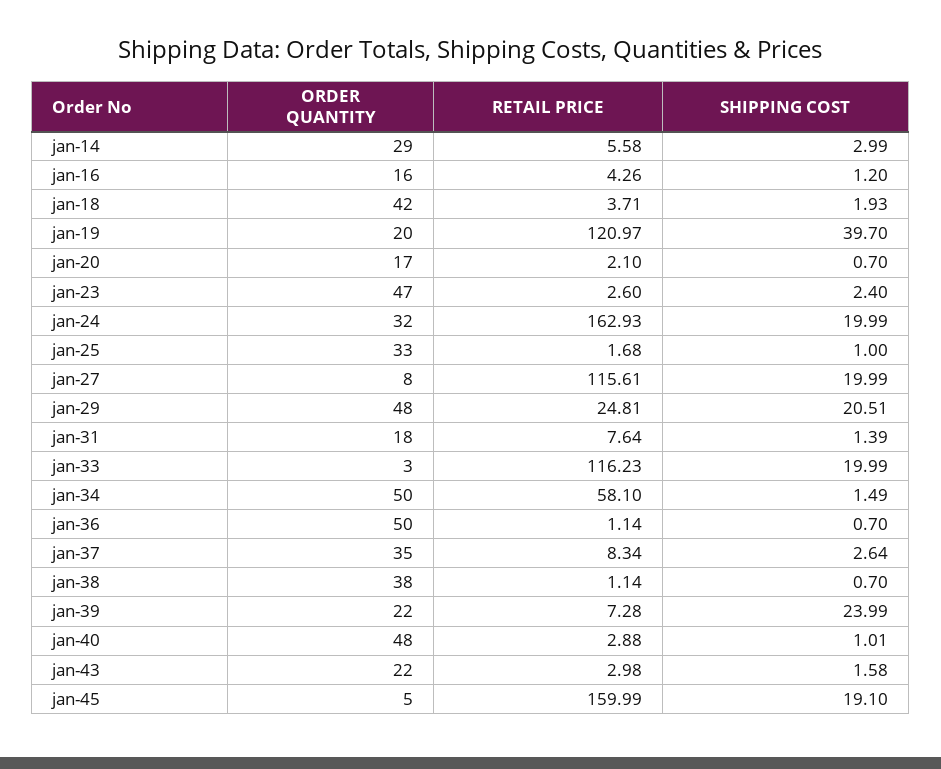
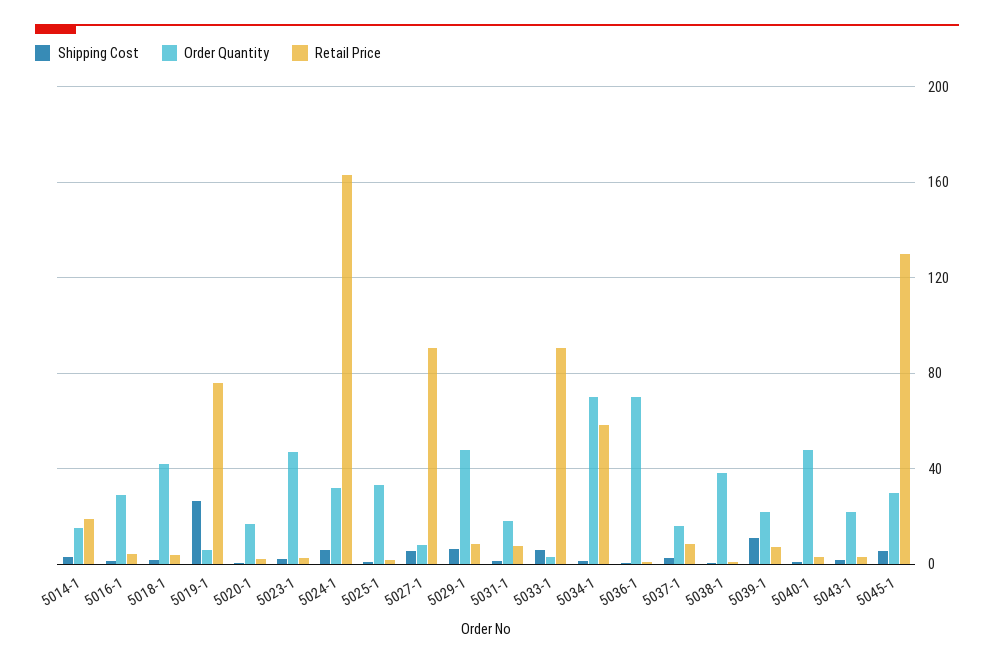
  {
    "ORDER QUANTITY": {
-     "jan-14": 29,
+     "jan-14": 15,
-     "jan-16": 16,
+     "jan-16": 30,
      "jan-18": 42,
-     "jan-19": 20,
+     "jan-19": 5,
      "jan-20": 17,
      "jan-23": 47,
      "jan-24": 32,
      "jan-25": 33,
      "jan-27": 8,
      "jan-29": 48,
      "jan-31": 18,
      "jan-33": 3,
-     "jan-34": 50,
+     "jan-34": 70,
-     "jan-36": 50,
+     "jan-36": 70,
-     "jan-37": 35,
+     "jan-37": 15,
      "jan-38": 38,
      "jan-39": 22,
      "jan-40": 48,
      "jan-43": 22,
-     "jan-45": 5
+     "jan-45": 30
    },
    "RETAIL PRICE": {
-     "jan-14": 5.58,
+     "jan-14": 20,
      "jan-16": 4.26,
      "jan-18": 3.71,
-     "jan-19": 120.97,
+     "jan-19": 75,
      "jan-20": 2.1,
      "jan-23": 2.6,
      "jan-24": 162.93,
      "jan-25": 1.68,
-     "jan-27": 115.61,
+     "jan-27": 90,
-     "jan-29": 24.81,
+     "jan-29": 10,
      "jan-31": 7.64,
-     "jan-33": 116.23,
+     "jan-33": 90,
      "jan-34": 58.1,
      "jan-36": 1.14,
      "jan-37": 8.34,
      "jan-38": 1.14,
      "jan-39": 7.28,
      "jan-40": 2.88,
      "jan-43": 2.98,
-     "jan-45": 159.99
+     "jan-45": 130
    },
    "SHIPPING COST": {
      "jan-14": 2.99,
      "jan-16": 1.2,
      "jan-18": 1.93,
-     "jan-19": 39.7,
+     "jan-19": 25,
      "jan-20": 0.7,
      "jan-23": 2.4,
-     "jan-24": 19.99,
+     "jan-24": 5,
      "jan-25": 1,
-     "jan-27": 19.99,
+     "jan-27": 5,
-     "jan-29": 20.51,
+     "jan-29": 5,
      "jan-31": 1.39,
-     "jan-33": 19.99,
+     "jan-33": 5,
      "jan-34": 1.49,
      "jan-36": 0.7,
      "jan-37": 2.64,
      "jan-38": 0.7,
-     "jan-39": 23.99,
+     "jan-39": 10,
      "jan-40": 1.01,
      "jan-43": 1.58,
-     "jan-45": 19.1
+     "jan-45": 5
    }
  }

